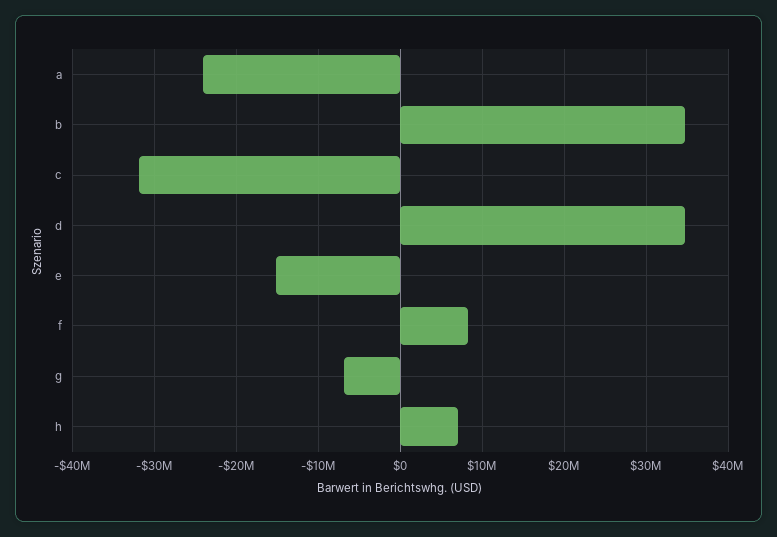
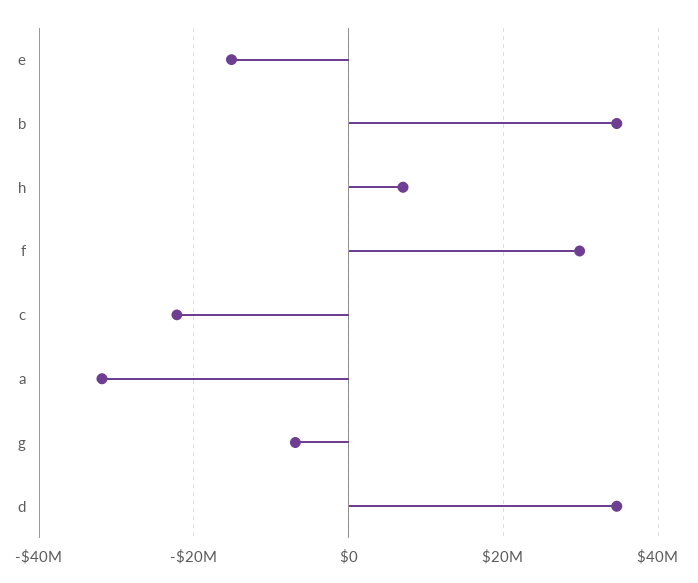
  {
-   "a": -24000000,
+   "a": -32000000,
    "b": 35000000,
-   "c": -32000000,
+   "c": -22000000,
    "d": 35000000,
    "e": -15000000,
-   "f": 8000000,
+   "f": 30000000,
    "g": -7000000,
    "h": 7000000
  }

